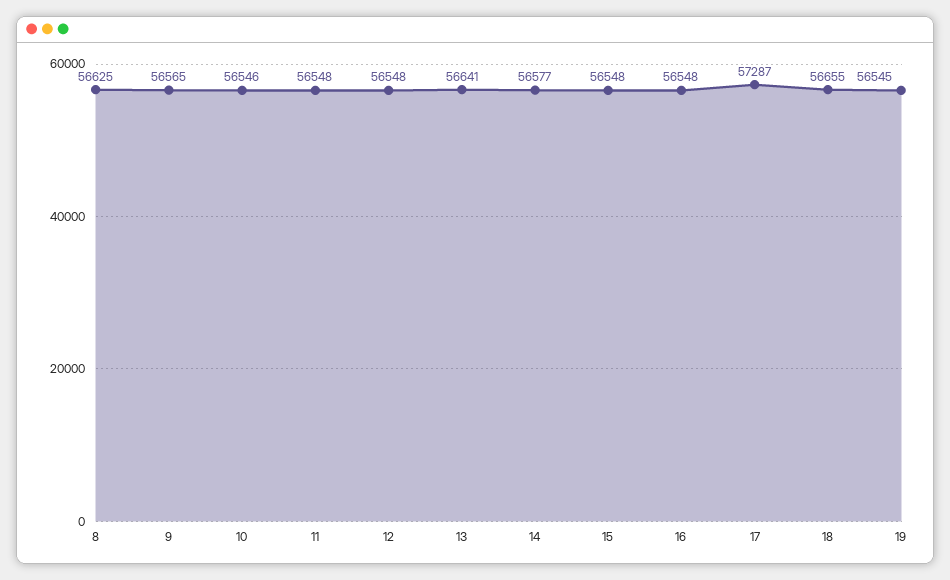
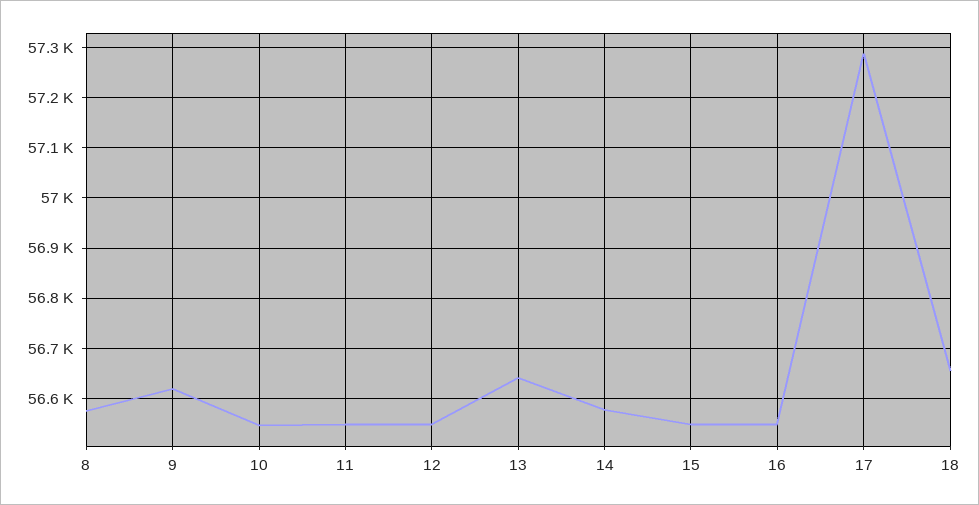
  {
-   "8": 56625,
+   "8": 56580,
-   "9": 56565,
+   "9": 56620,
    "10": 56546,
    "11": 56548,
    "12": 56548,
    "13": 56641,
    "14": 56577,
    "15": 56548,
    "16": 56548,
    "17": 57287,
-   "18": 56655,
+   "18": 56655
-   "19": 56545
  }

